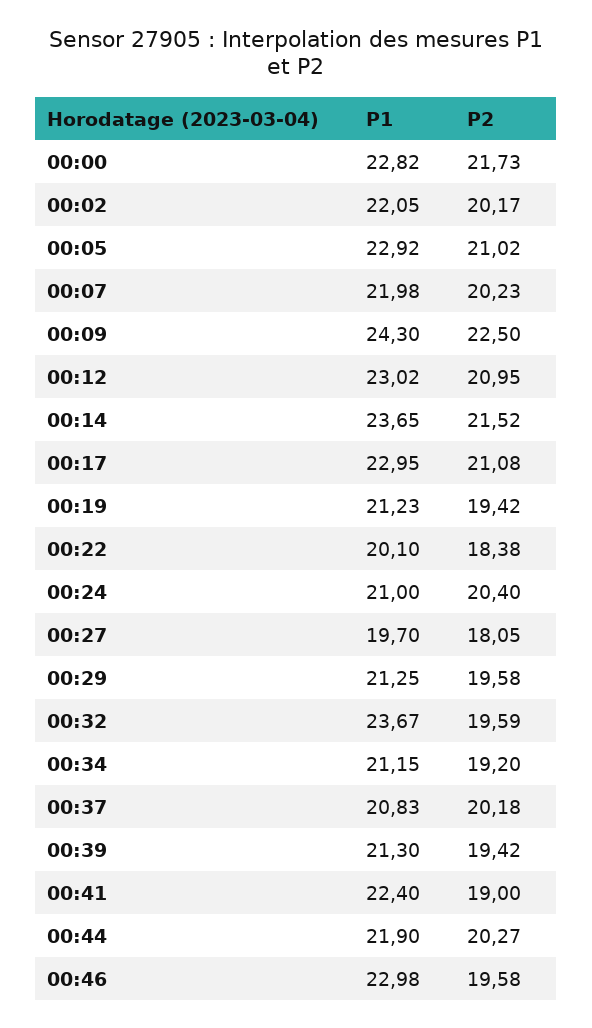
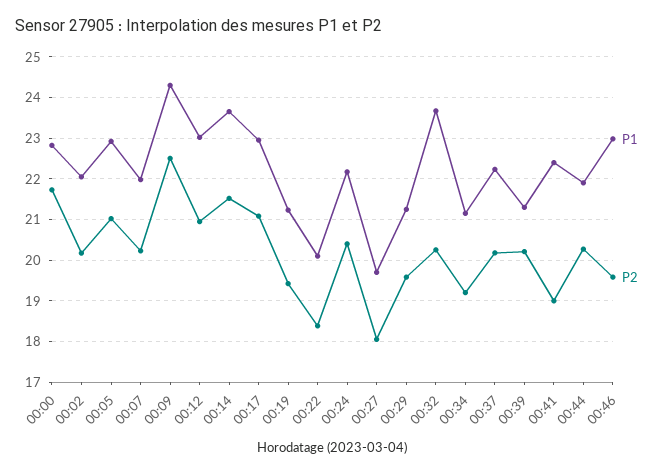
  {
    "P1": {
      "00:00": 22.82,
      "00:02": 22.05,
      "00:05": 22.92,
      "00:07": 21.98,
      "00:09": 24.3,
      "00:12": 23.02,
      "00:14": 23.65,
      "00:17": 22.95,
      "00:19": 21.23,
      "00:22": 20.1,
-     "00:24": 21,
+     "00:24": 22.2,
      "00:27": 19.7,
      "00:29": 21.25,
      "00:32": 23.67,
      "00:34": 21.15,
-     "00:37": 20.83,
+     "00:37": 22.2,
      "00:39": 21.3,
      "00:41": 22.4,
      "00:44": 21.9,
      "00:46": 22.98
    },
    "P2": {
      "00:00": 21.73,
      "00:02": 20.17,
      "00:05": 21.02,
      "00:07": 20.23,
      "00:09": 22.5,
      "00:12": 20.95,
      "00:14": 21.52,
      "00:17": 21.08,
      "00:19": 19.42,
      "00:22": 18.38,
      "00:24": 20.4,
      "00:27": 18.05,
      "00:29": 19.58,
-     "00:32": 19.59,
+     "00:32": 20.2,
      "00:34": 19.2,
      "00:37": 20.18,
-     "00:39": 19.42,
+     "00:39": 20.2,
      "00:41": 19,
      "00:44": 20.27,
      "00:46": 19.58
    }
  }

